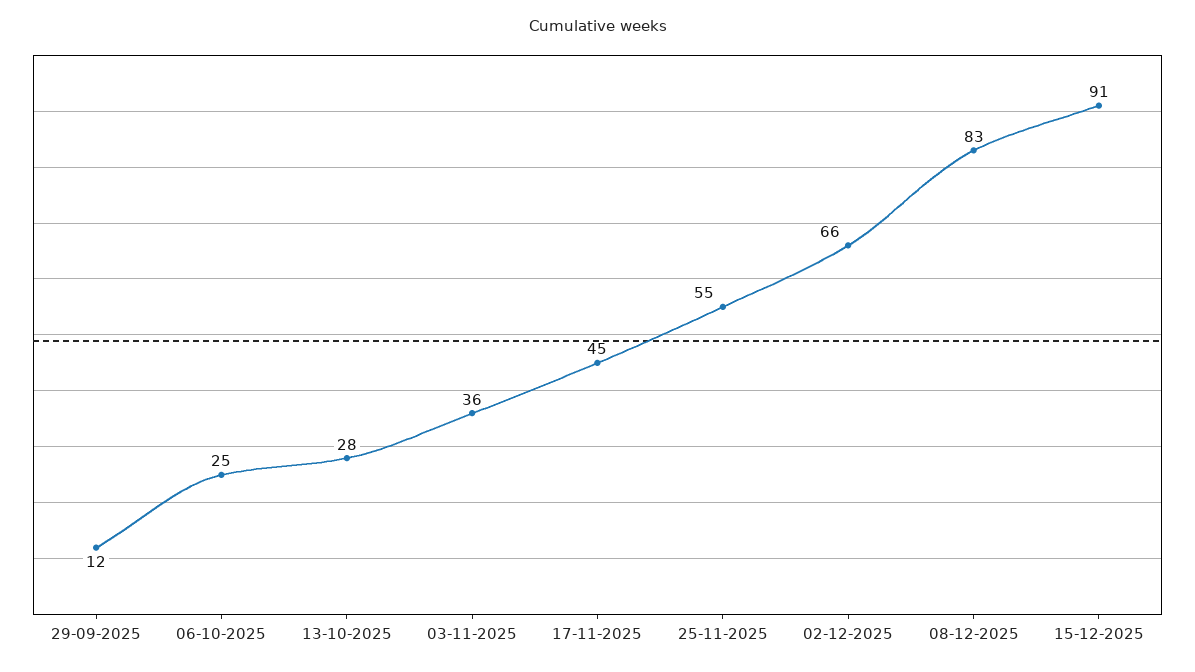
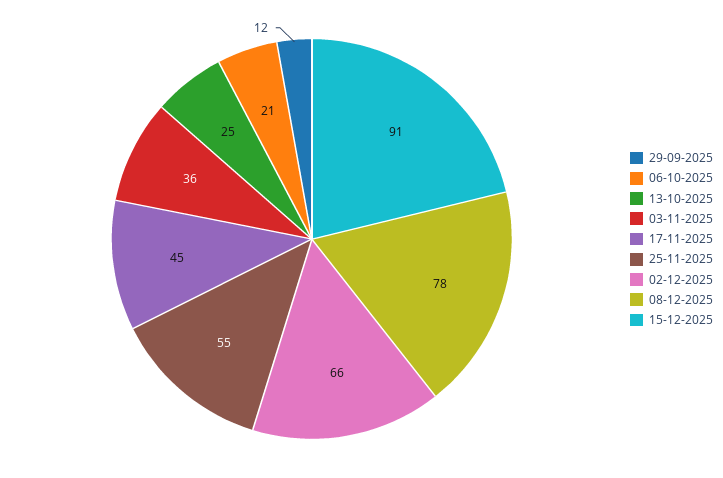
  {
    "29-09-2025": 12,
-   "06-10-2025": 25,
+   "06-10-2025": 21,
-   "13-10-2025": 28,
+   "13-10-2025": 25,
    "03-11-2025": 36,
    "17-11-2025": 45,
    "25-11-2025": 55,
    "02-12-2025": 66,
-   "08-12-2025": 83,
+   "08-12-2025": 78,
    "15-12-2025": 91
  }

